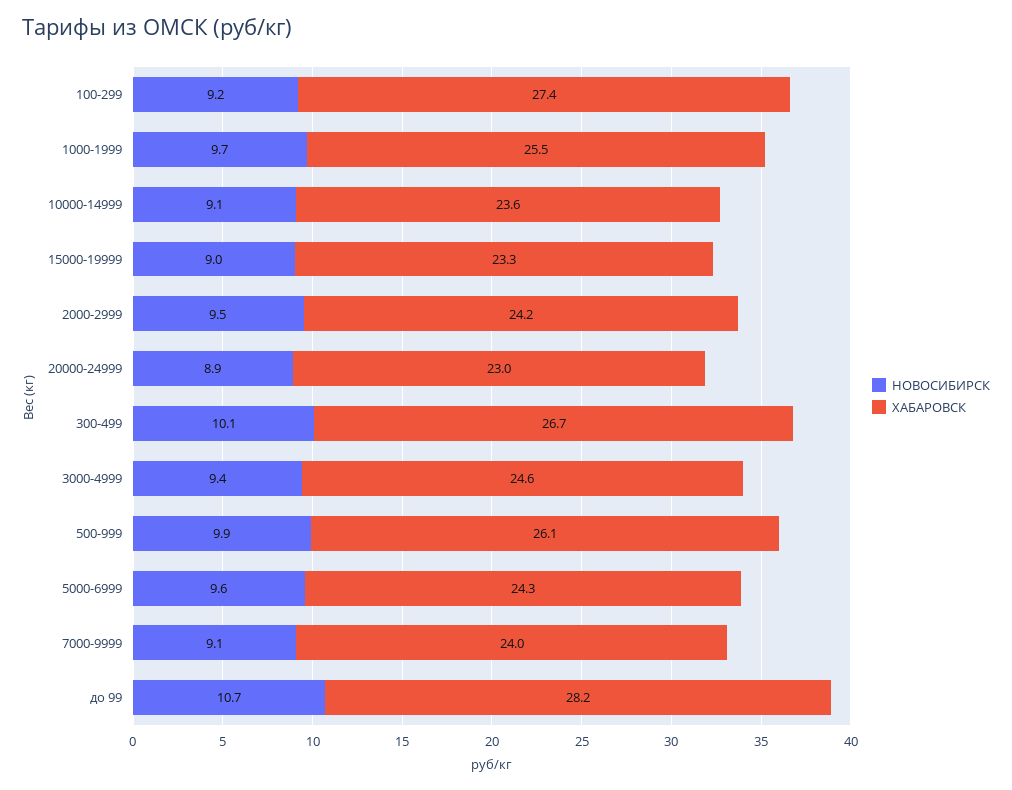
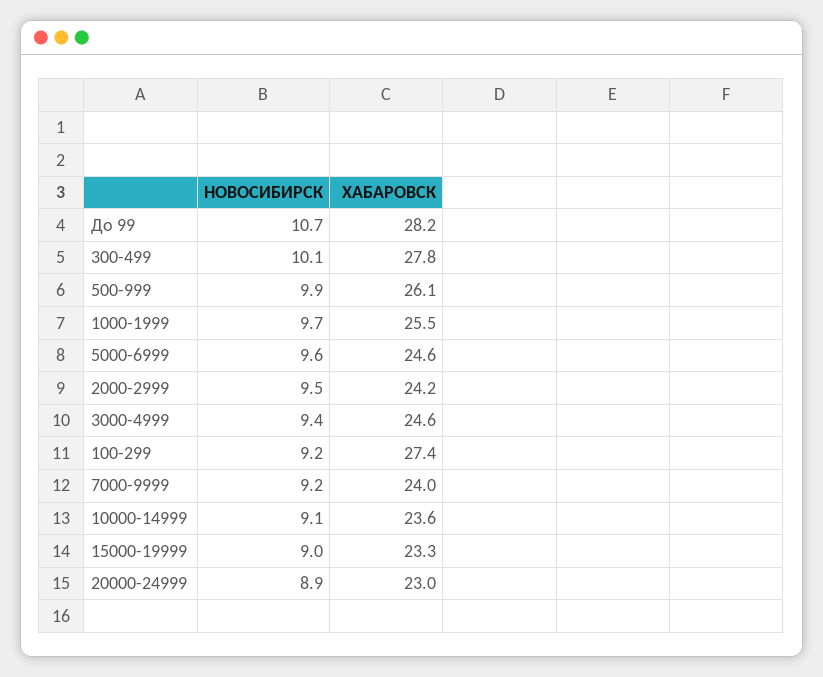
  {
    "НОВОСИБИРСК": {
      "100-299": 9.2,
      "1000-1999": 9.7,
      "10000-14999": 9.1,
      "15000-19999": 9,
      "2000-2999": 9.5,
      "20000-24999": 8.9,
      "300-499": 10.1,
      "3000-4999": 9.4,
      "500-999": 9.9,
      "5000-6999": 9.6,
-     "7000-9999": 9.1,
+     "7000-9999": 9.2,
      "до 99": 10.7
    },
    "ХАБАРОВСК": {
      "100-299": 27.4,
      "1000-1999": 25.5,
      "10000-14999": 23.6,
      "15000-19999": 23.3,
      "2000-2999": 24.2,
      "20000-24999": 23,
-     "300-499": 26.7,
+     "300-499": 27.8,
      "3000-4999": 24.6,
      "500-999": 26.1,
-     "5000-6999": 24.3,
+     "5000-6999": 24.6,
      "7000-9999": 24,
      "до 99": 28.2
    }
  }

